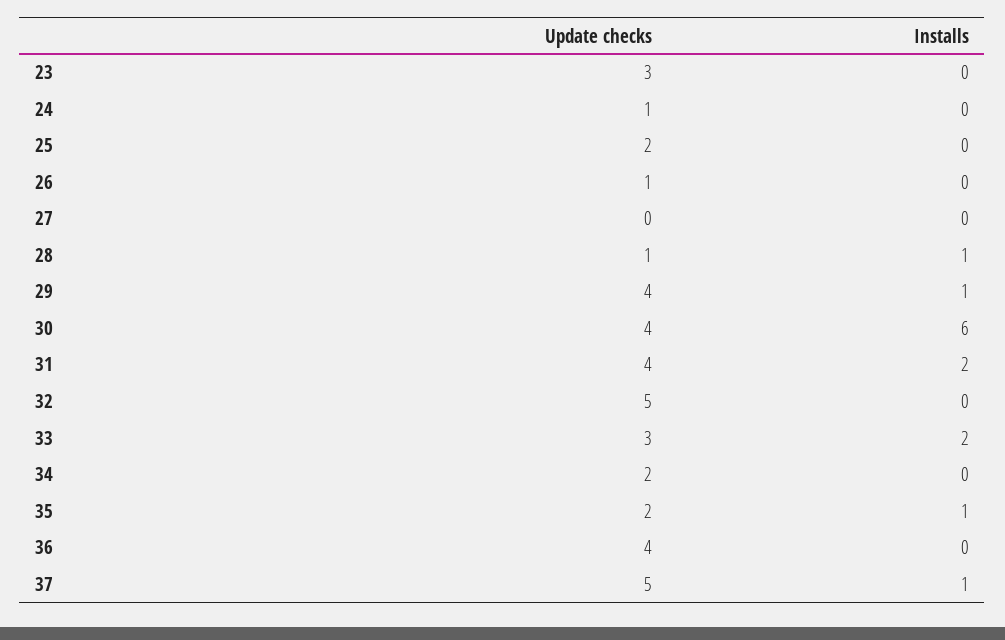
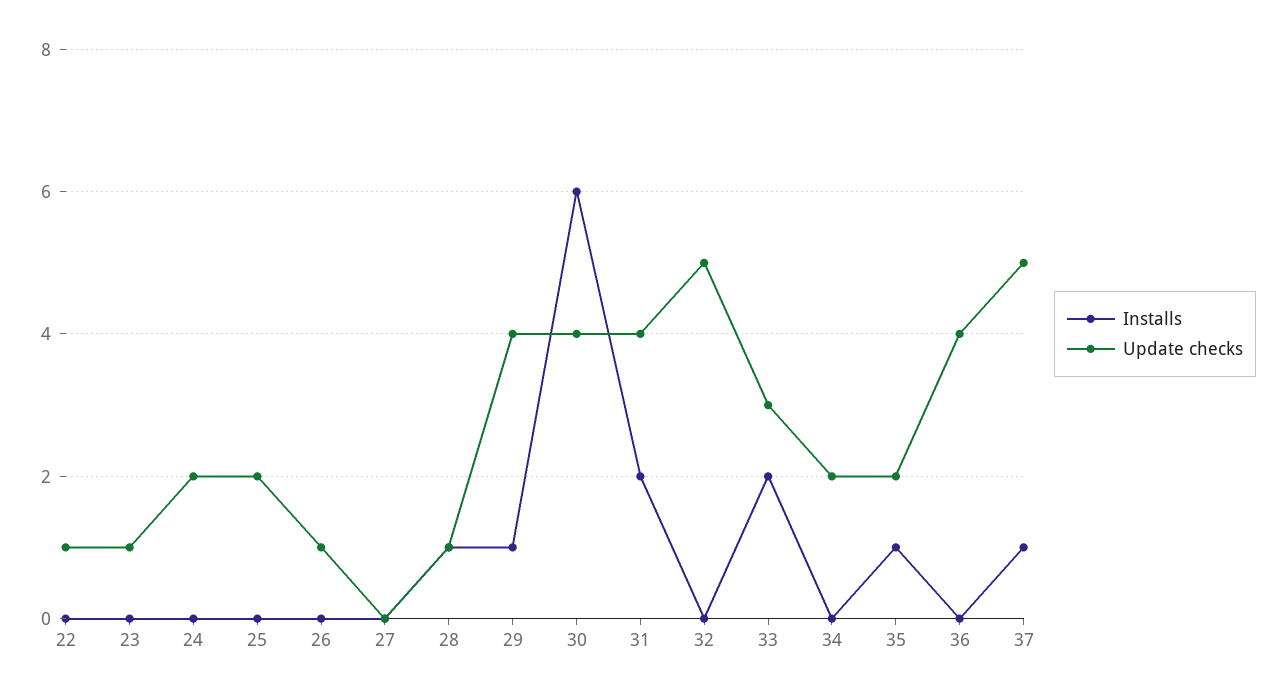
  {
    "Update checks": {
-     "23": 3,
+     "23": 1,
-     "24": 1,
+     "24": 2,
      "25": 2,
      "26": 1,
      "27": 0,
      "28": 1,
      "29": 4,
      "30": 4,
      "31": 4,
      "32": 5,
      "33": 3,
      "34": 2,
      "35": 2,
      "36": 4,
-     "37": 5
+     "37": 5,
+     "22": 1
    },
    "Installs": {
      "23": 0,
      "24": 0,
      "25": 0,
      "26": 0,
      "27": 0,
      "28": 1,
      "29": 1,
      "30": 6,
      "31": 2,
      "32": 0,
      "33": 2,
      "34": 0,
      "35": 1,
      "36": 0,
-     "37": 1
+     "37": 1,
+     "22": 0
    }
  }

